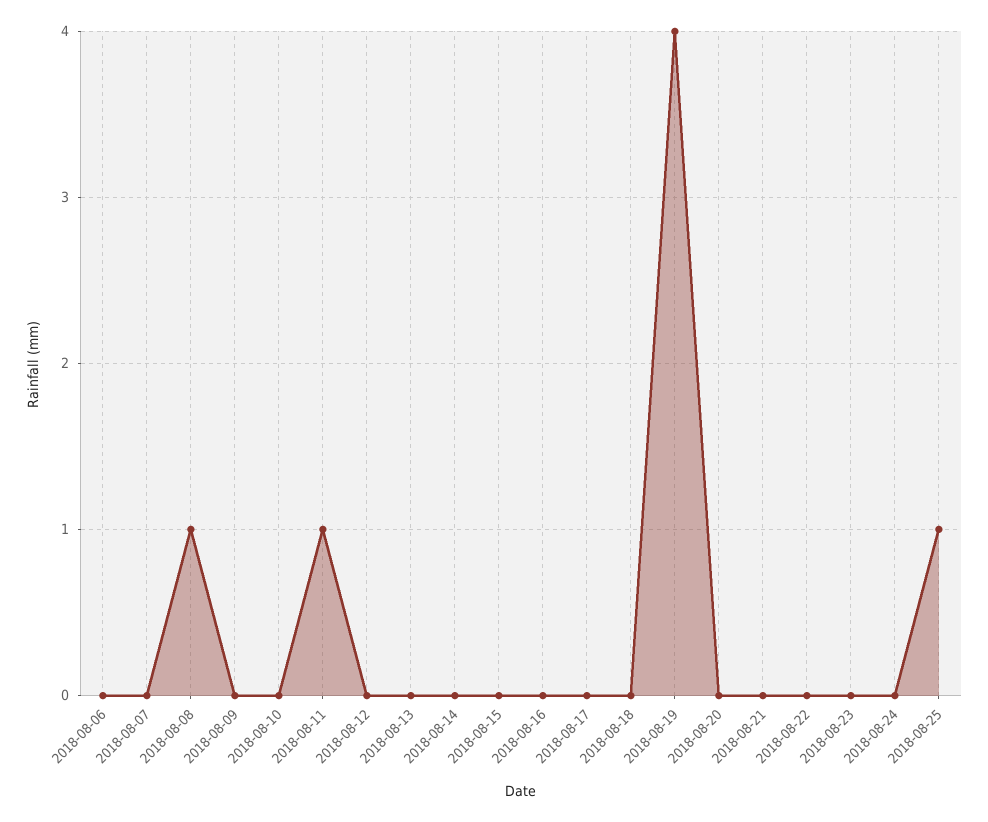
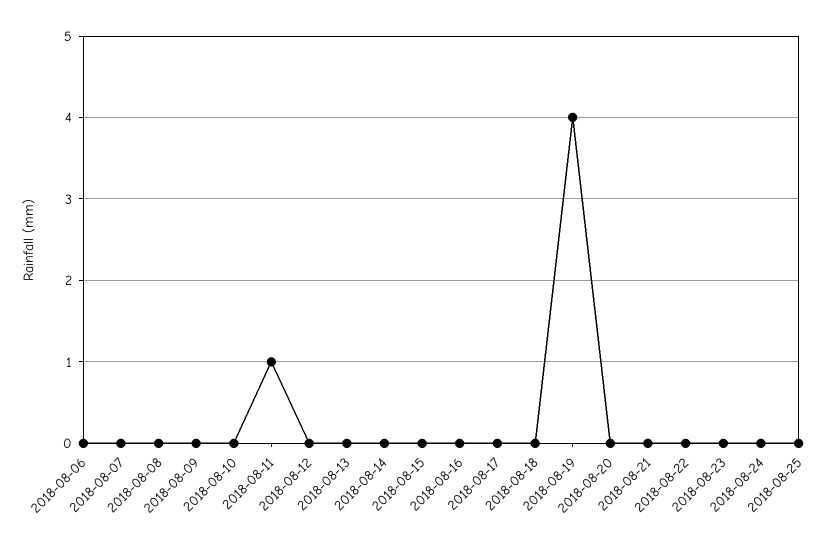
  {
    "2018-08-06": 0,
    "2018-08-07": 0,
-   "2018-08-08": 1,
+   "2018-08-08": 0,
    "2018-08-09": 0,
    "2018-08-10": 0,
    "2018-08-11": 1,
    "2018-08-12": 0,
    "2018-08-13": 0,
    "2018-08-14": 0,
    "2018-08-15": 0,
    "2018-08-16": 0,
    "2018-08-17": 0,
    "2018-08-18": 0,
    "2018-08-19": 4,
    "2018-08-20": 0,
    "2018-08-21": 0,
    "2018-08-22": 0,
    "2018-08-23": 0,
    "2018-08-24": 0,
-   "2018-08-25": 1
+   "2018-08-25": 0
  }

